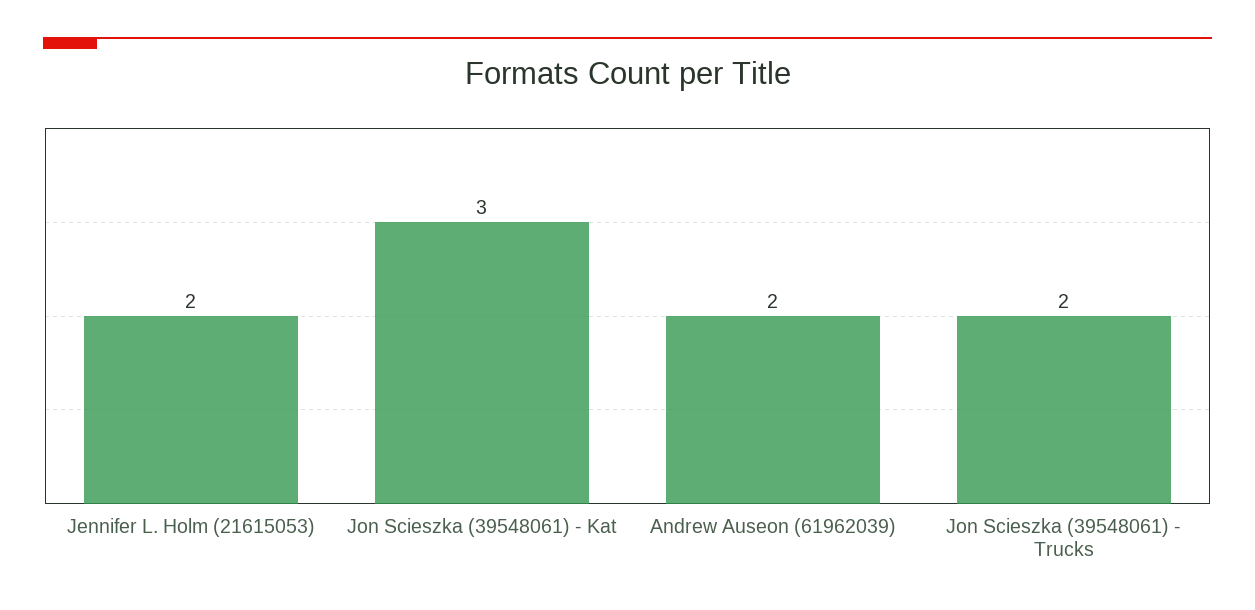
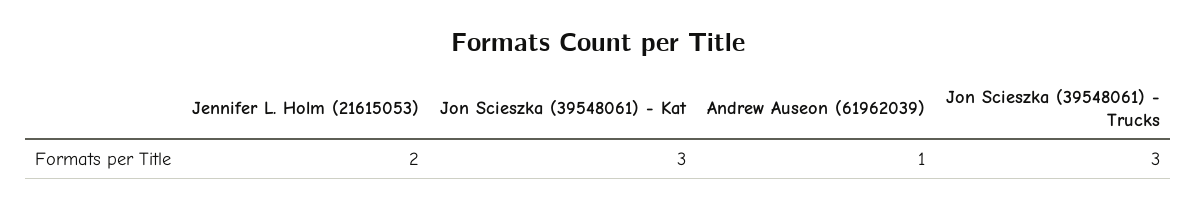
  {
    "Jennifer L. Holm (21615053)": 2,
    "Jon Scieszka (39548061) - Kat": 3,
-   "Andrew Auseon (61962039)": 2,
+   "Andrew Auseon (61962039)": 1,
-   "Jon Scieszka (39548061) - Trucks": 2
+   "Jon Scieszka (39548061) - Trucks": 3
  }

